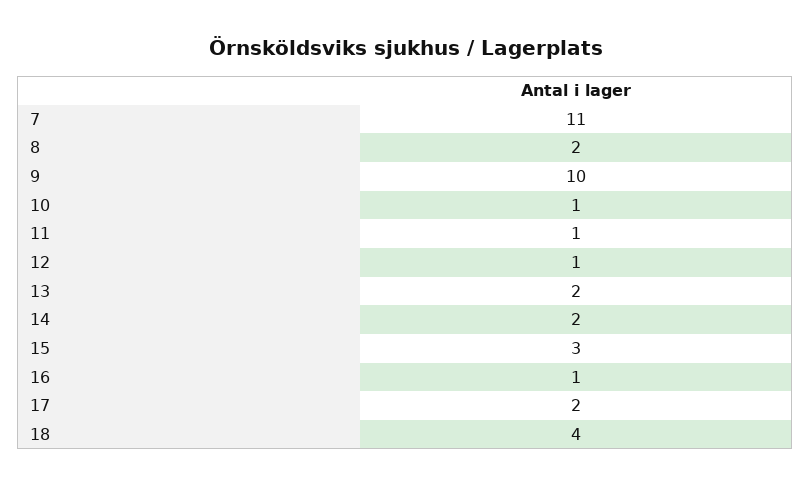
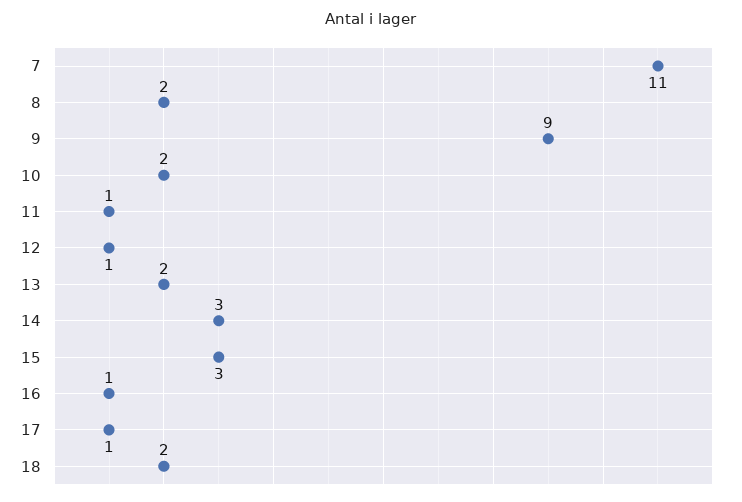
  {
    "7": 11,
    "8": 2,
-   "9": 10,
+   "9": 9,
-   "10": 1,
+   "10": 2,
    "11": 1,
    "12": 1,
    "13": 2,
-   "14": 2,
+   "14": 3,
    "15": 3,
    "16": 1,
-   "17": 2,
+   "17": 1,
-   "18": 4
+   "18": 2
  }

